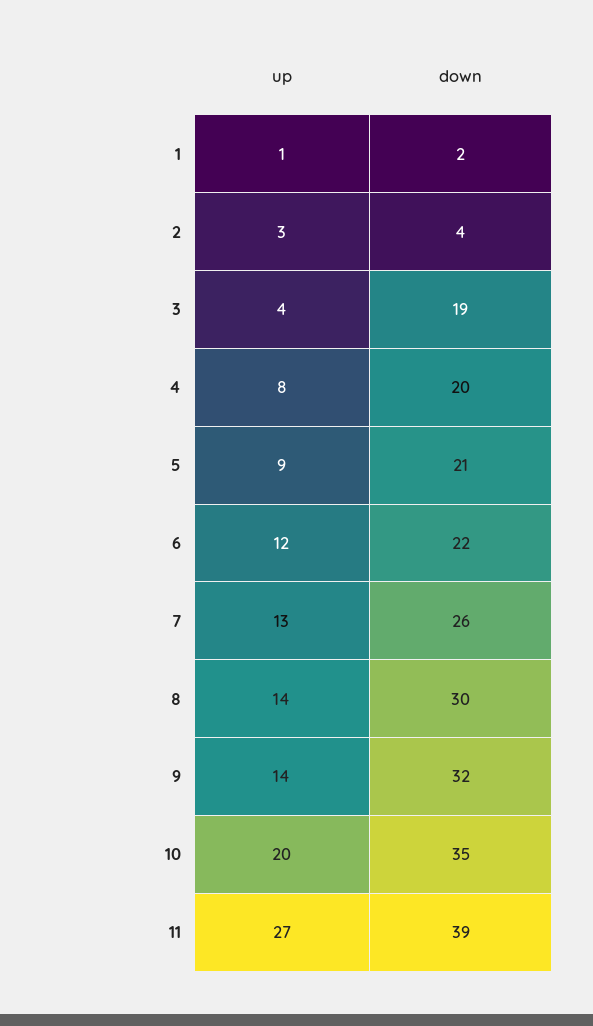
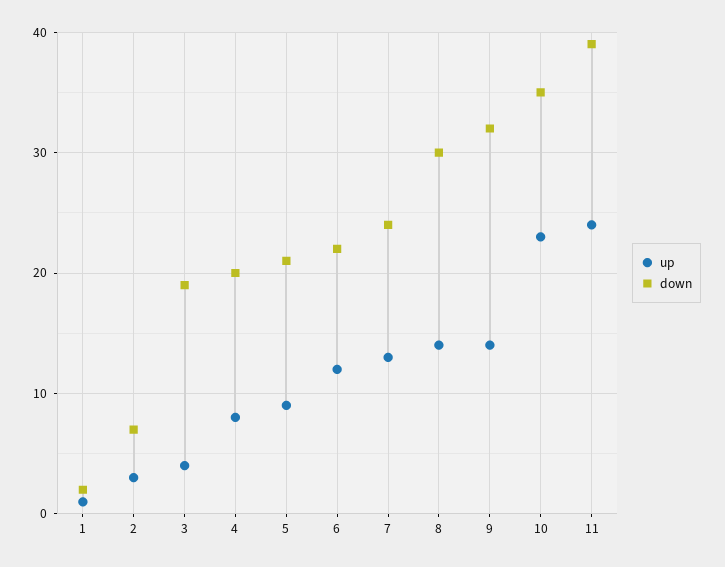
  {
    "up": {
      "1": 1,
      "2": 3,
      "3": 4,
      "4": 8,
      "5": 9,
      "6": 12,
      "7": 13,
      "8": 14,
      "9": 14,
-     "10": 20,
+     "10": 23,
-     "11": 27
+     "11": 24
    },
    "down": {
      "1": 2,
-     "2": 4,
+     "2": 7,
      "3": 19,
      "4": 20,
      "5": 21,
      "6": 22,
-     "7": 26,
+     "7": 24,
      "8": 30,
      "9": 32,
      "10": 35,
      "11": 39
    }
  }

